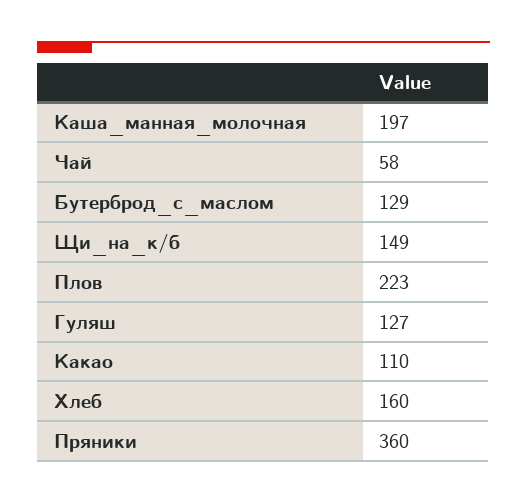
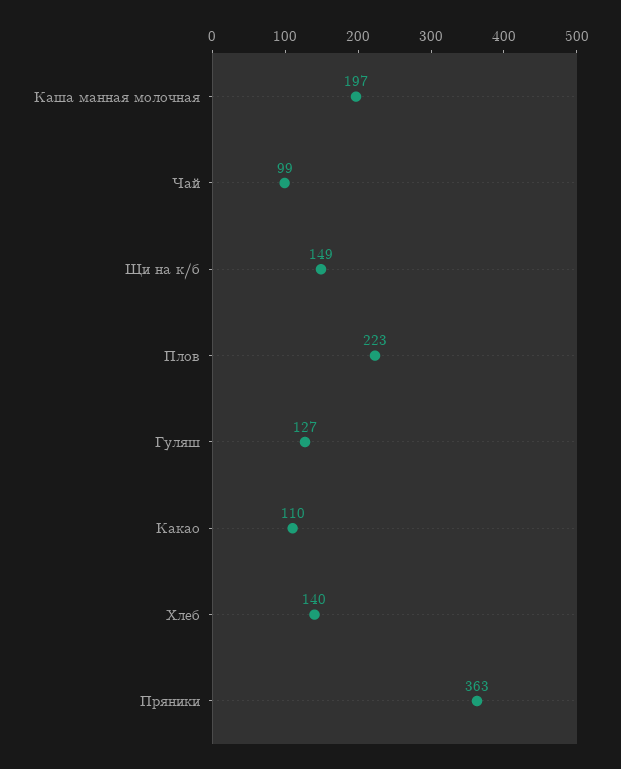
  {
    "Каша_манная_молочная": 197,
-   "Чай": 58,
+   "Чай": 99,
-   "Бутерброд_с_маслом": 129,
    "Щи_на_к/б": 149,
    "Плов": 223,
    "Гуляш": 127,
    "Какао": 110,
-   "Хлеб": 160,
+   "Хлеб": 140,
-   "Пряники": 360
+   "Пряники": 363
  }

